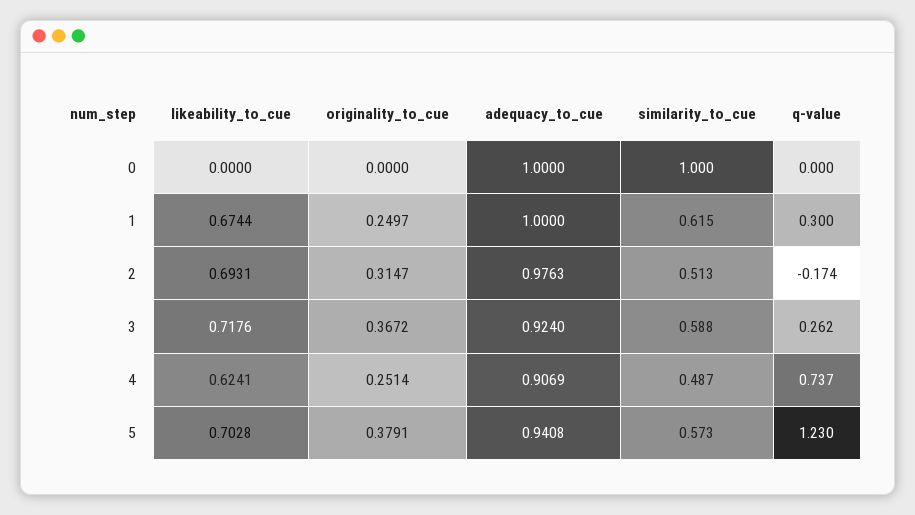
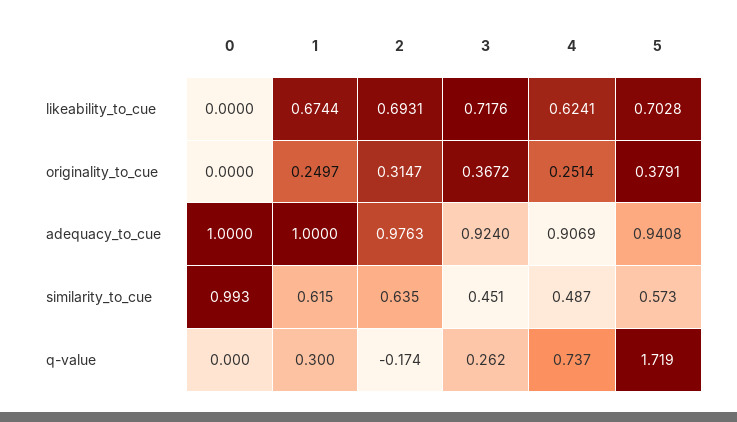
  {
    "likeability_to_cue": {
      "0": 0,
      "1": 0.6744,
      "2": 0.6931,
      "3": 0.7176,
      "4": 0.6241,
      "5": 0.7028
    },
    "originality_to_cue": {
      "0": 0,
      "1": 0.2497,
      "2": 0.3147,
      "3": 0.3672,
      "4": 0.2514,
      "5": 0.3791
    },
    "adequacy_to_cue": {
      "0": 1,
      "1": 1,
      "2": 0.9763,
      "3": 0.924,
      "4": 0.9069,
      "5": 0.9408
    },
    "similarity_to_cue": {
-     "0": 1,
+     "0": 0.993,
      "1": 0.615,
-     "2": 0.513,
+     "2": 0.635,
-     "3": 0.588,
+     "3": 0.451,
      "4": 0.487,
      "5": 0.573
    },
    "q-value": {
      "0": 0,
      "1": 0.3,
      "2": -0.174,
      "3": 0.262,
      "4": 0.737,
-     "5": 1.23
+     "5": 1.719
    }
  }

